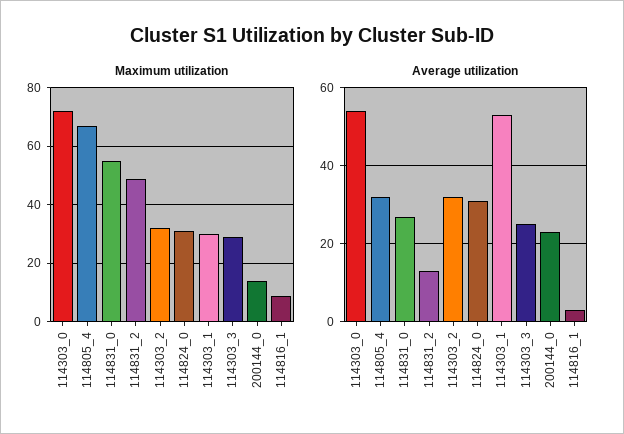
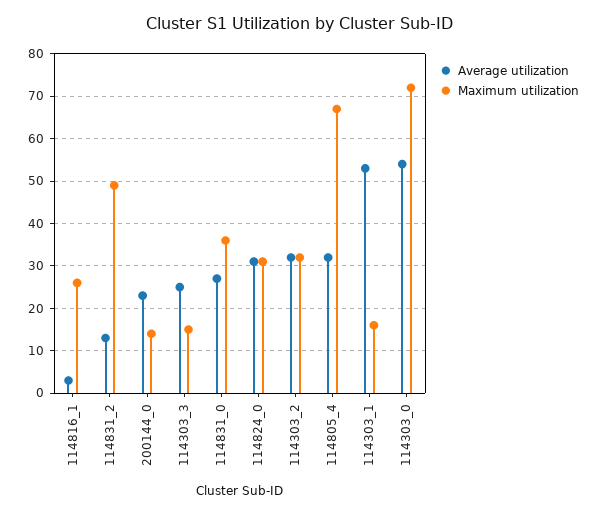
  {
    "Maximum utilization": {
      "114303_0": 70,
      "114805_4": 65,
-     "114831_0": 55,
+     "114831_0": 35,
      "114831_2": 50,
      "114303_2": 30,
      "114824_0": 30,
-     "114303_1": 30,
+     "114303_1": 15,
-     "114303_3": 30,
+     "114303_3": 15,
      "200144_0": 15,
-     "114816_1": 10
+     "114816_1": 25
    },
    "Average utilization": {
      "114303_0": 55,
      "114805_4": 30,
      "114831_0": 25,
      "114831_2": 15,
      "114303_2": 30,
      "114824_0": 30,
      "114303_1": 55,
      "114303_3": 25,
      "200144_0": 25,
      "114816_1": 5
    }
  }

